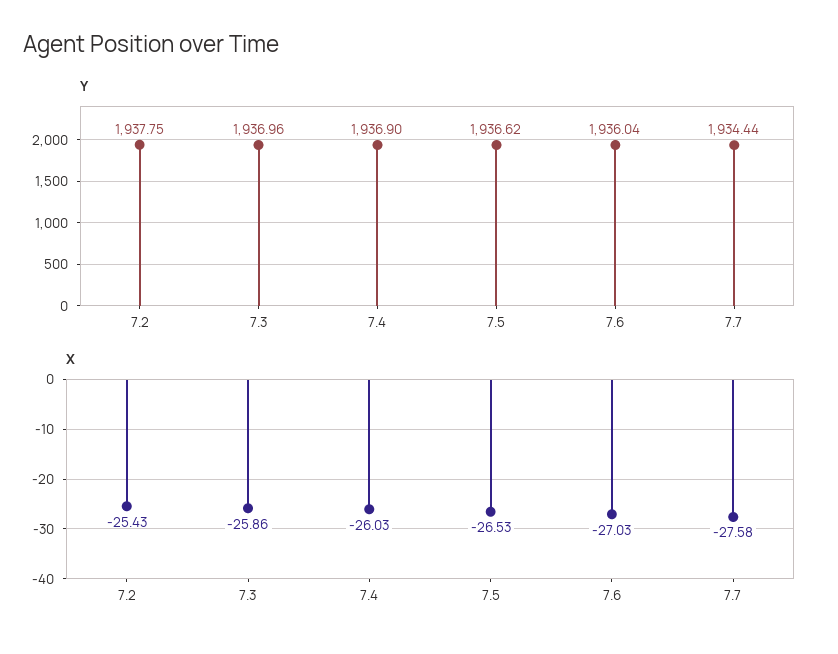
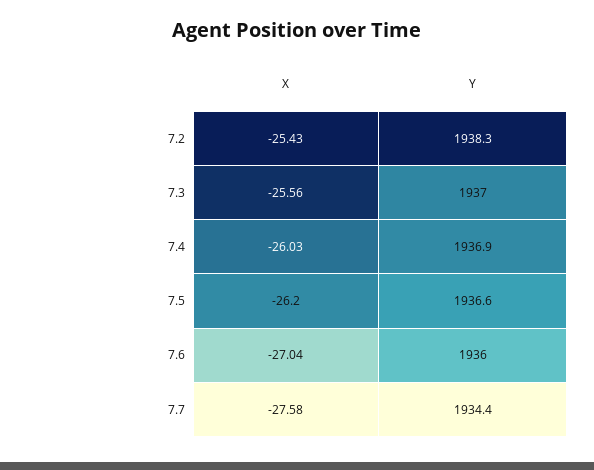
  {
    "Y": {
-     "7.2": 1937.75,
+     "7.2": 1938.3,
      "7.3": 1936.96,
      "7.4": 1936.9,
      "7.5": 1936.62,
      "7.6": 1936.04,
      "7.7": 1934.44
    },
    "X": {
      "7.2": -25.43,
-     "7.3": -25.86,
+     "7.3": -25.56,
      "7.4": -26.03,
-     "7.5": -26.53,
+     "7.5": -26.2,
-     "7.6": -27.03,
+     "7.6": -27.04,
      "7.7": -27.58
    }
  }

